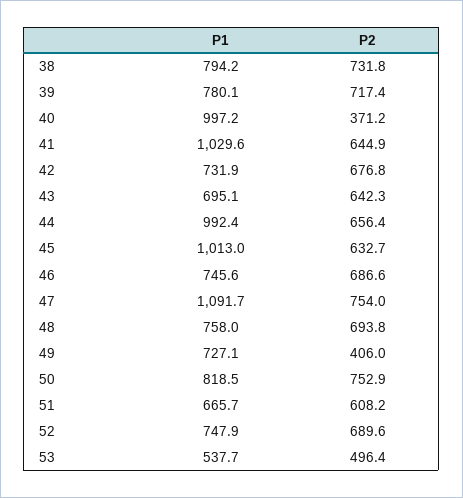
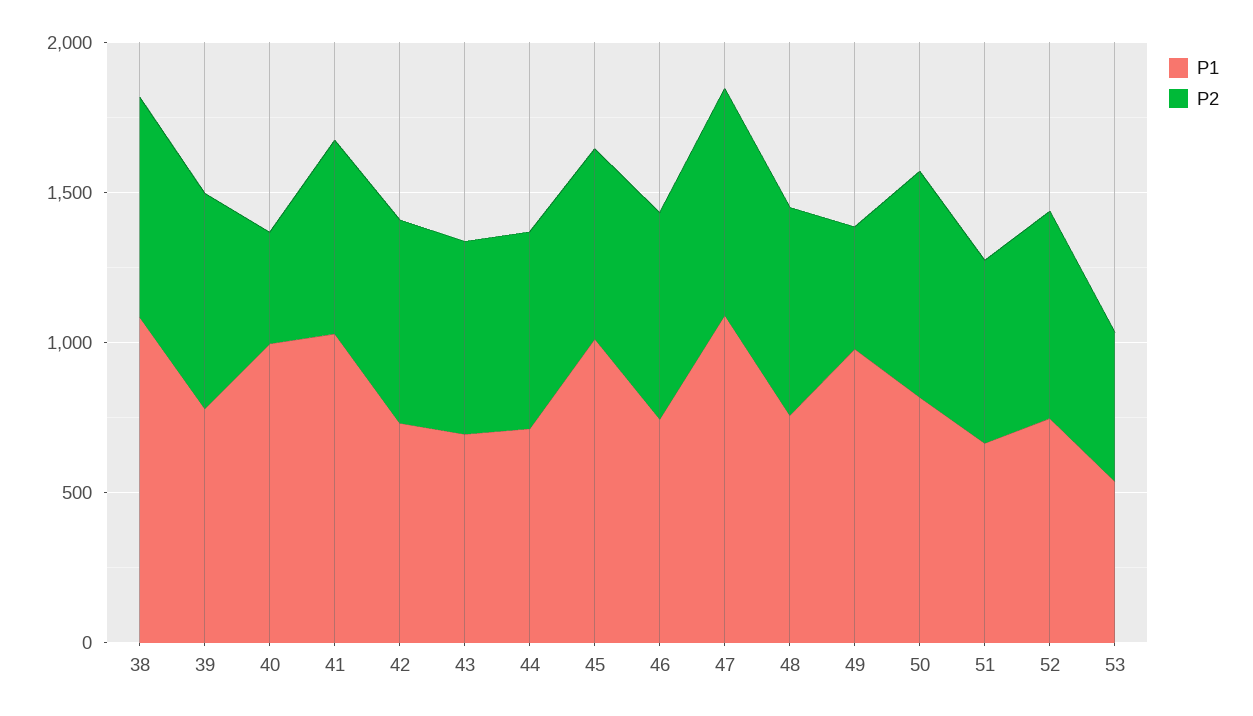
  {
    "P1": {
-     "38": 794.2,
+     "38": 1100,
      "39": 780.1,
      "40": 997.2,
      "41": 1029.6,
      "42": 731.9,
      "43": 695.1,
-     "44": 992.4,
+     "44": 700,
      "45": 1013,
      "46": 745.6,
      "47": 1091.7,
      "48": 758,
-     "49": 727.1,
+     "49": 1000,
      "50": 818.5,
      "51": 665.7,
      "52": 747.9,
      "53": 537.7
    },
    "P2": {
      "38": 731.8,
      "39": 717.4,
      "40": 371.2,
      "41": 644.9,
      "42": 676.8,
      "43": 642.3,
      "44": 656.4,
      "45": 632.7,
      "46": 686.6,
      "47": 754,
      "48": 693.8,
      "49": 406,
      "50": 752.9,
      "51": 608.2,
      "52": 689.6,
      "53": 496.4
    }
  }

